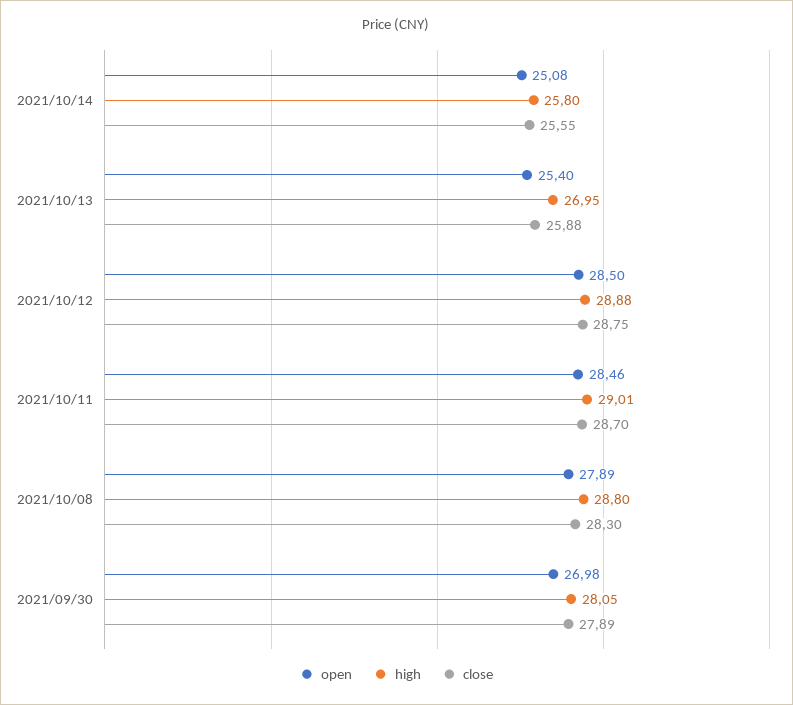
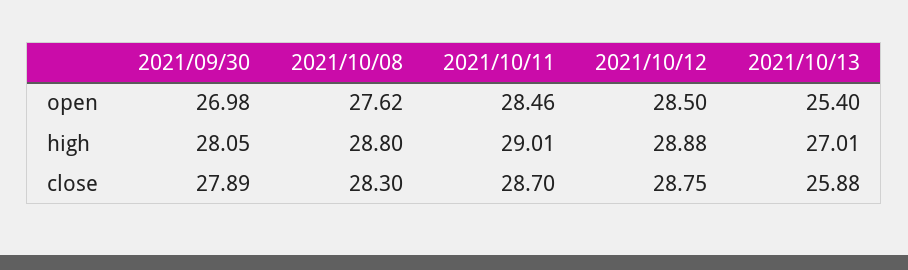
  {
    "open": {
-     "2021/10/14": 25.08,
      "2021/10/13": 25.4,
      "2021/10/12": 28.5,
      "2021/10/11": 28.46,
-     "2021/10/08": 27.89,
+     "2021/10/08": 27.62,
      "2021/09/30": 26.98
    },
    "high": {
-     "2021/10/14": 25.8,
-     "2021/10/13": 26.95,
+     "2021/10/13": 27.01,
      "2021/10/12": 28.88,
      "2021/10/11": 29.01,
      "2021/10/08": 28.8,
      "2021/09/30": 28.05
    },
    "close": {
-     "2021/10/14": 25.55,
      "2021/10/13": 25.88,
      "2021/10/12": 28.75,
      "2021/10/11": 28.7,
      "2021/10/08": 28.3,
      "2021/09/30": 27.89
    }
  }

